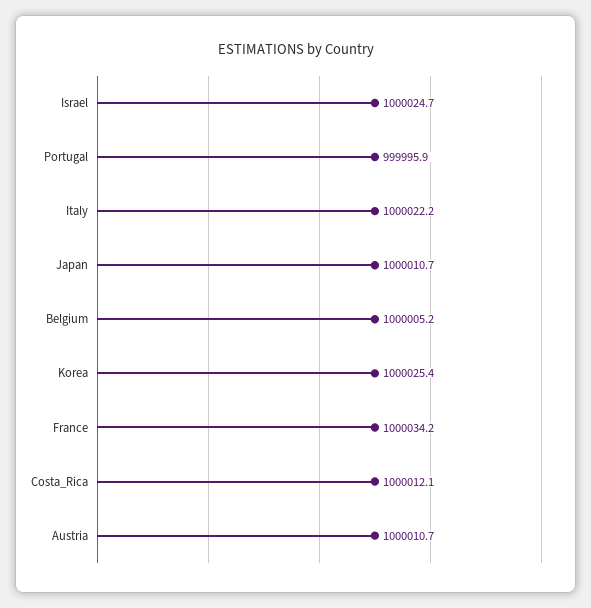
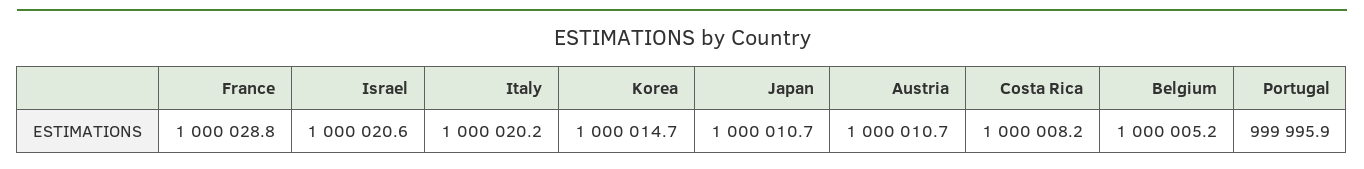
  {
-   "Israel": 1000024.7,
+   "Israel": 1000020.6,
    "Portugal": 999995.9,
-   "Italy": 1000022.2,
+   "Italy": 1000020.2,
    "Japan": 1000010.7,
    "Belgium": 1000005.2,
-   "Korea": 1000025.4,
+   "Korea": 1000014.7,
-   "France": 1000034.2,
+   "France": 1000028.8,
-   "Costa_Rica": 1000012.1,
+   "Costa_Rica": 1000008.2,
    "Austria": 1000010.7
  }

